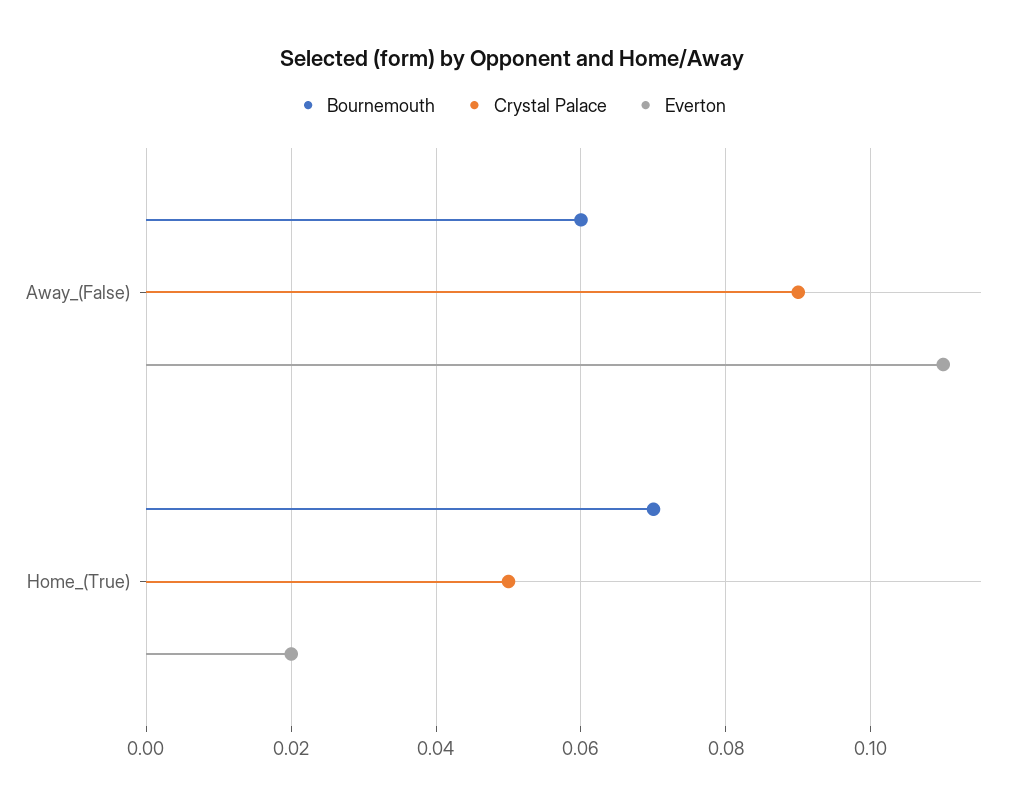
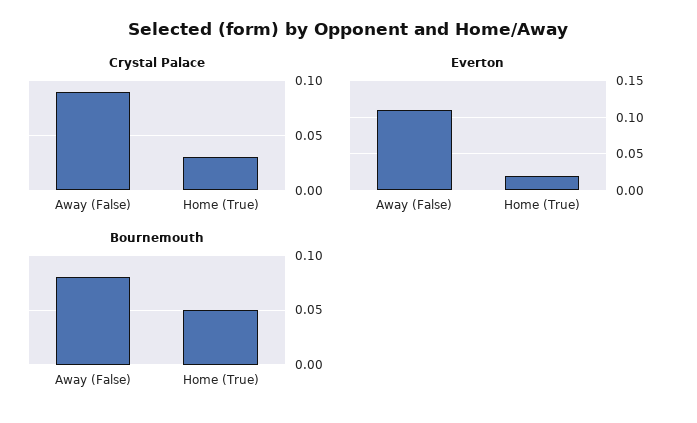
  {
    "Bournemouth": {
-     "Away_(False)": 0.06,
+     "Away_(False)": 0.08,
-     "Home_(True)": 0.07
+     "Home_(True)": 0.05
    },
    "Crystal Palace": {
      "Away_(False)": 0.09,
-     "Home_(True)": 0.05
+     "Home_(True)": 0.03
    },
    "Everton": {
      "Away_(False)": 0.11,
      "Home_(True)": 0.02
    }
  }

